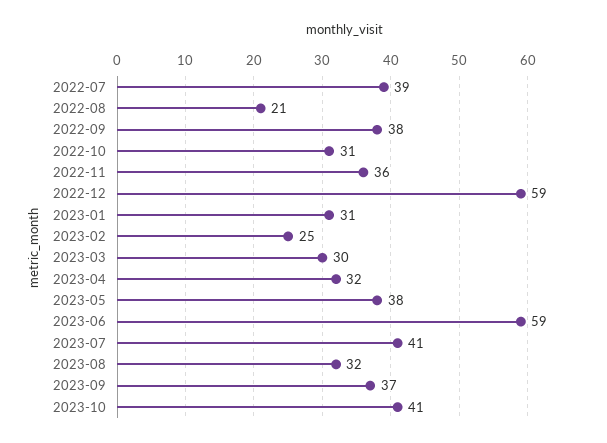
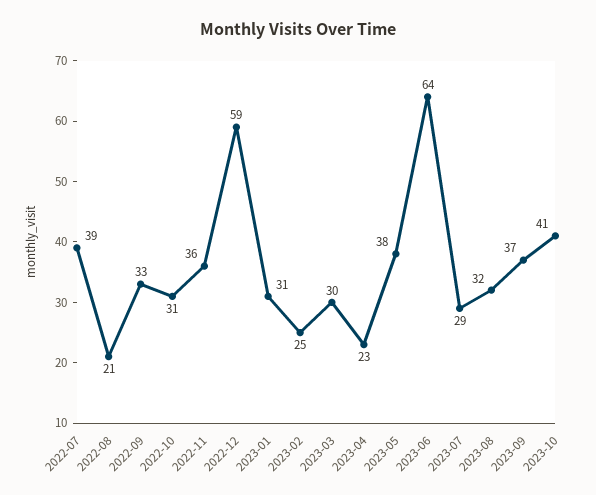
  {
    "2022-07": 39,
    "2022-08": 21,
-   "2022-09": 38,
+   "2022-09": 33,
    "2022-10": 31,
    "2022-11": 36,
    "2022-12": 59,
    "2023-01": 31,
    "2023-02": 25,
    "2023-03": 30,
-   "2023-04": 32,
+   "2023-04": 23,
    "2023-05": 38,
-   "2023-06": 59,
+   "2023-06": 64,
-   "2023-07": 41,
+   "2023-07": 29,
    "2023-08": 32,
    "2023-09": 37,
    "2023-10": 41
  }

